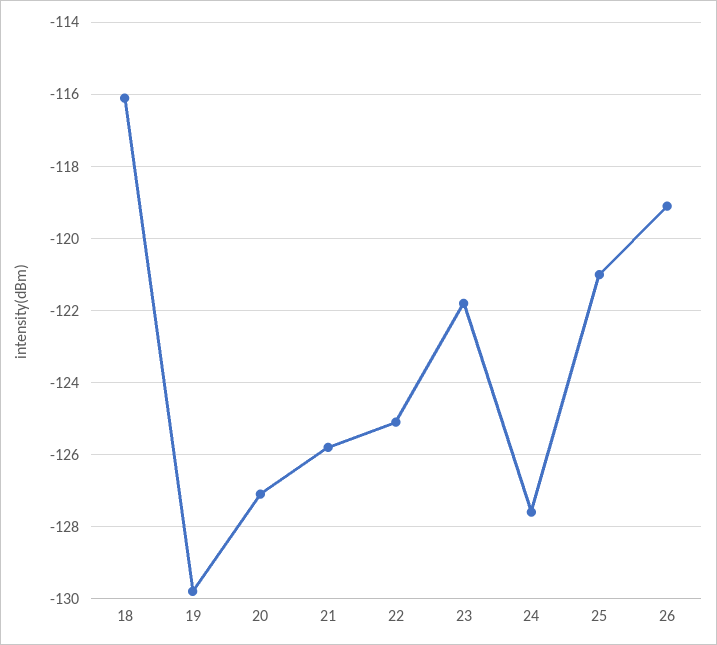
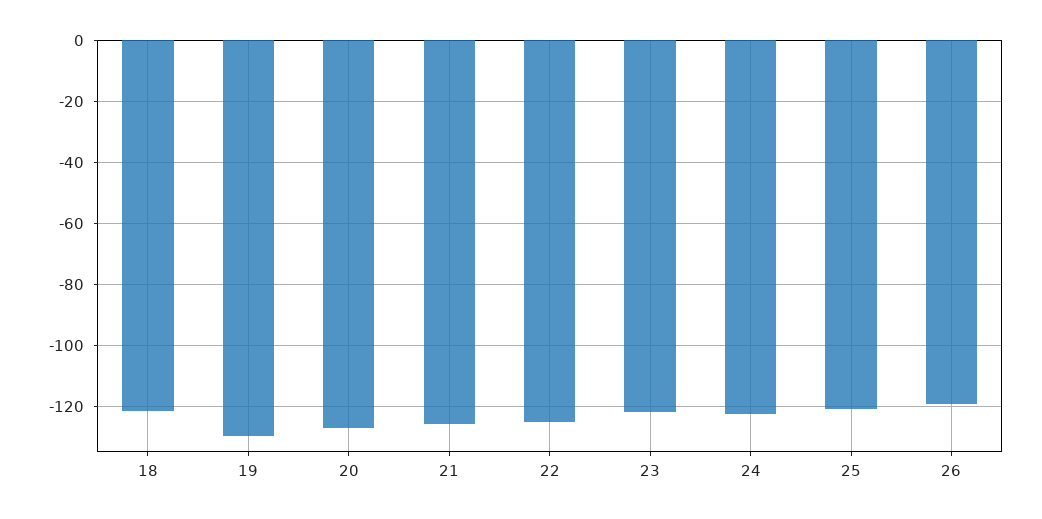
  {
-   "18": -116,
+   "18": -122,
    "19": -130,
    "20": -127,
    "21": -126,
    "22": -125,
    "23": -122,
-   "24": -127.5,
+   "24": -122,
    "25": -121,
    "26": -119
  }

